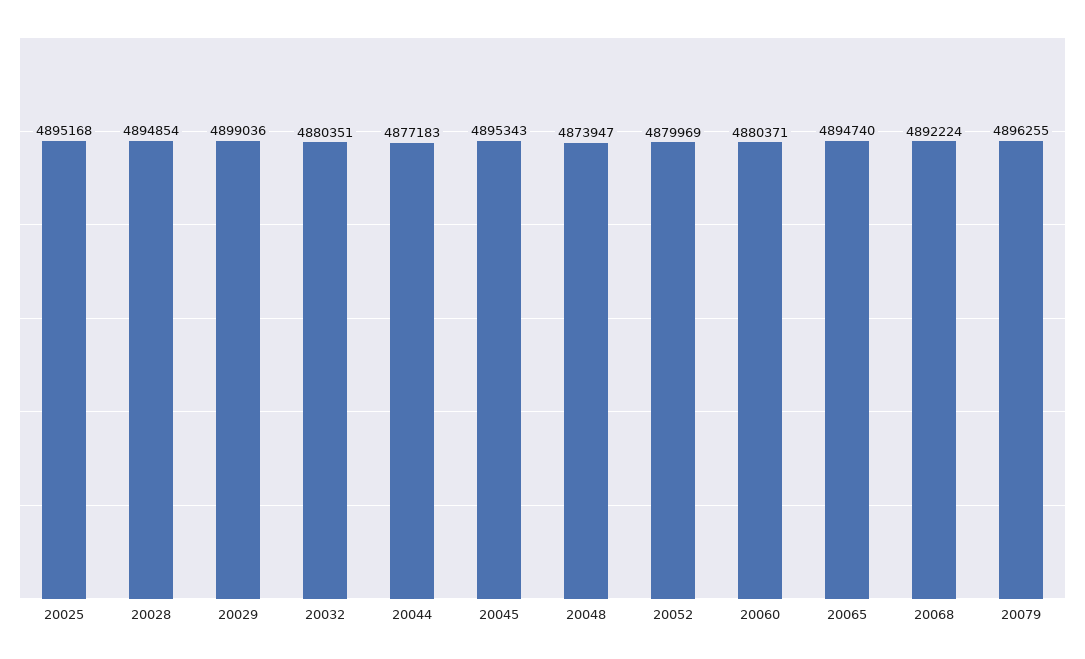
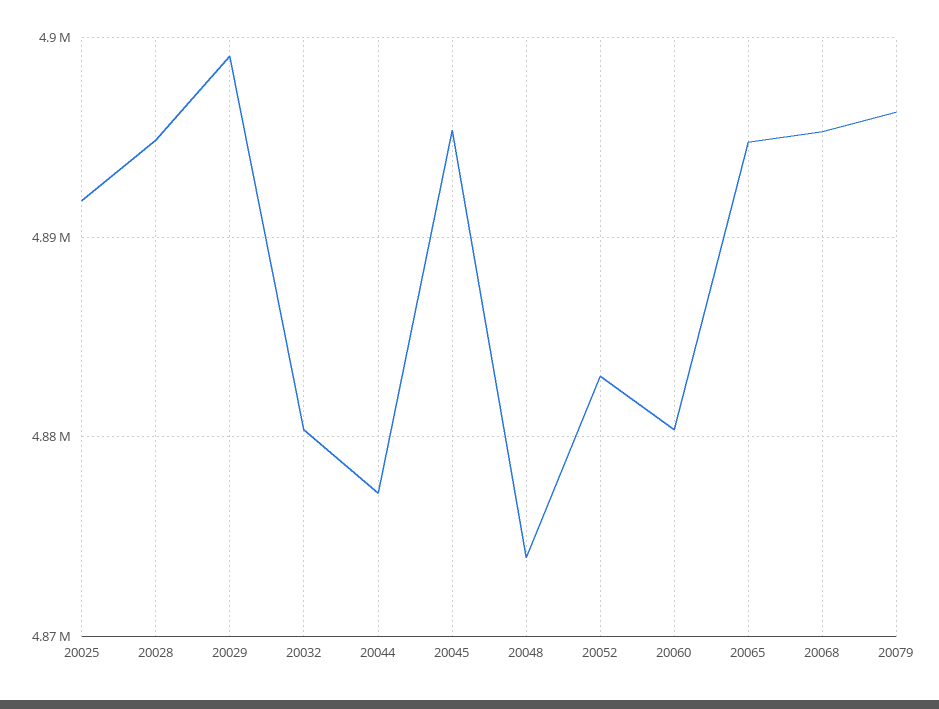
  {
-   "20025": 4895168,
+   "20025": 4892000,
    "20028": 4894854,
    "20029": 4899036,
    "20032": 4880351,
    "20044": 4877183,
    "20045": 4895343,
    "20048": 4873947,
-   "20052": 4879969,
+   "20052": 4883000,
    "20060": 4880371,
    "20065": 4894740,
-   "20068": 4892224,
+   "20068": 4895000,
    "20079": 4896255
  }

